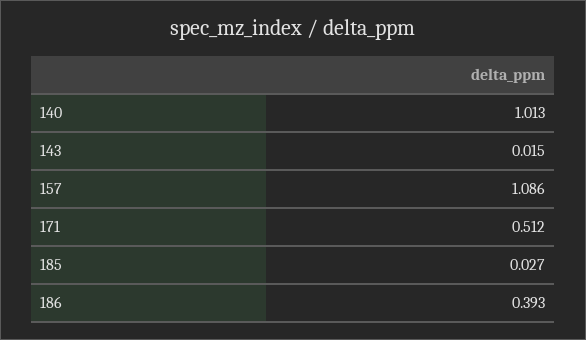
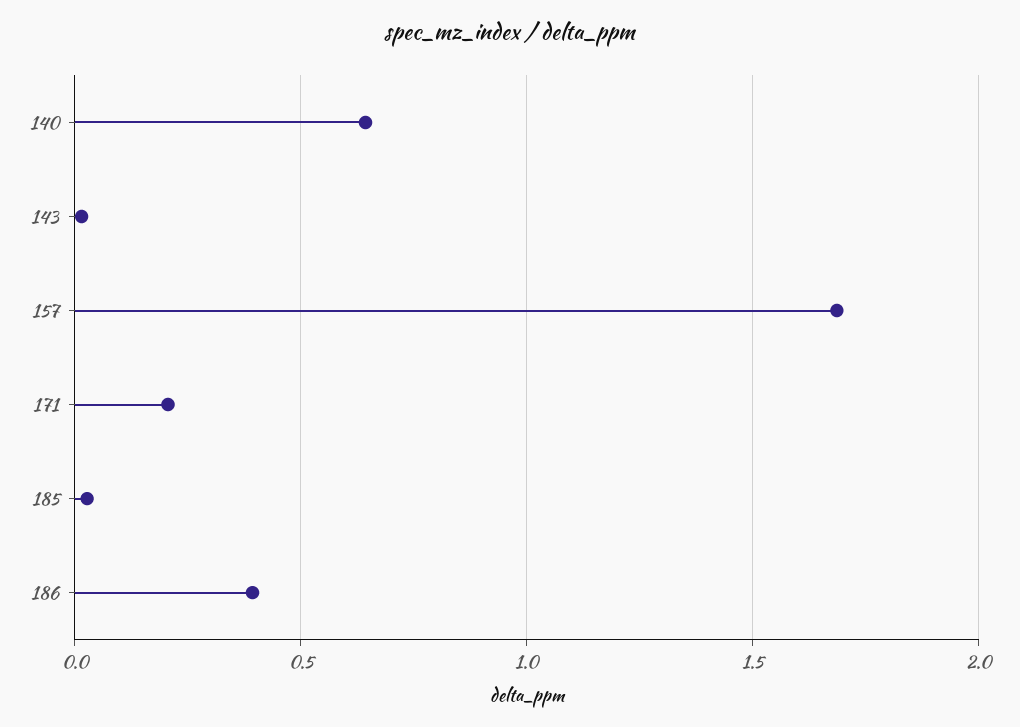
  {
-   "140": 1.013,
+   "140": 0.65,
    "143": 0.015,
-   "157": 1.086,
+   "157": 1.7,
-   "171": 0.512,
+   "171": 0.2,
    "185": 0.027,
    "186": 0.393
  }

